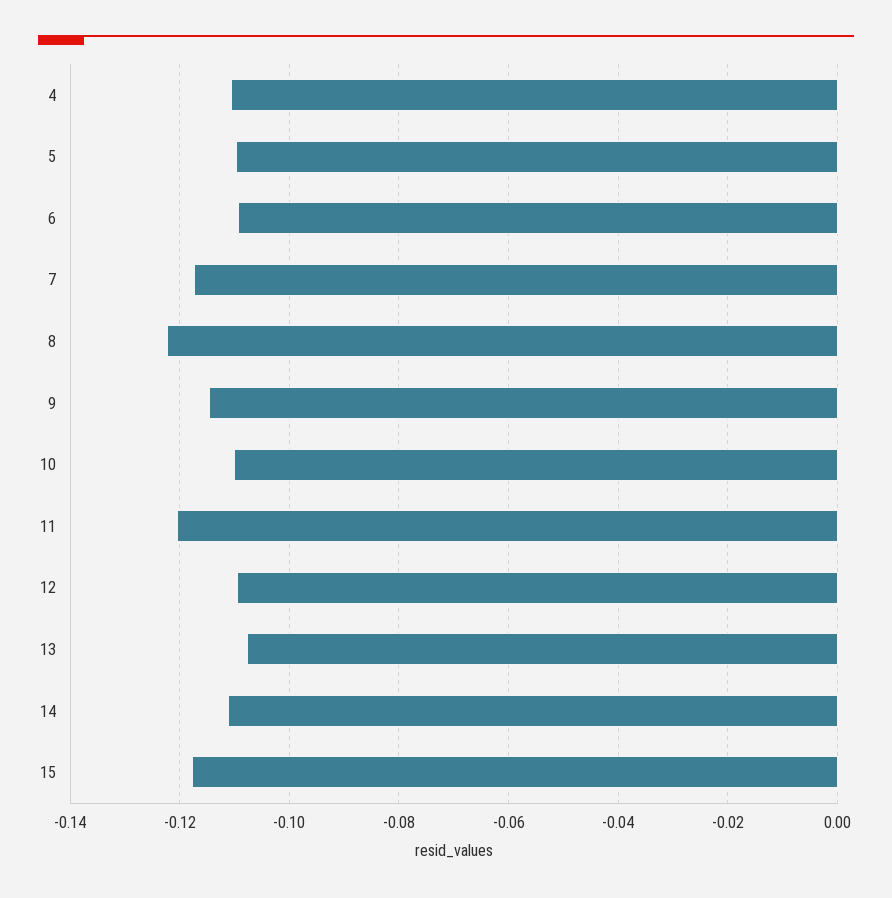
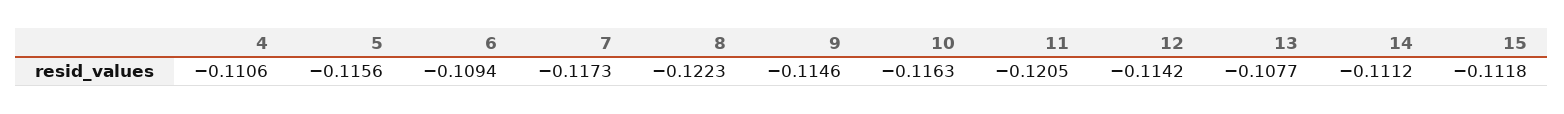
  {
    "4": -0.1106,
-   "5": -0.11,
+   "5": -0.1156,
    "6": -0.1094,
    "7": -0.1173,
    "8": -0.1223,
    "9": -0.1146,
-   "10": -0.11,
+   "10": -0.1163,
    "11": -0.1205,
-   "12": -0.11,
+   "12": -0.1142,
    "13": -0.1077,
    "14": -0.1112,
-   "15": -0.118
+   "15": -0.1118
  }

